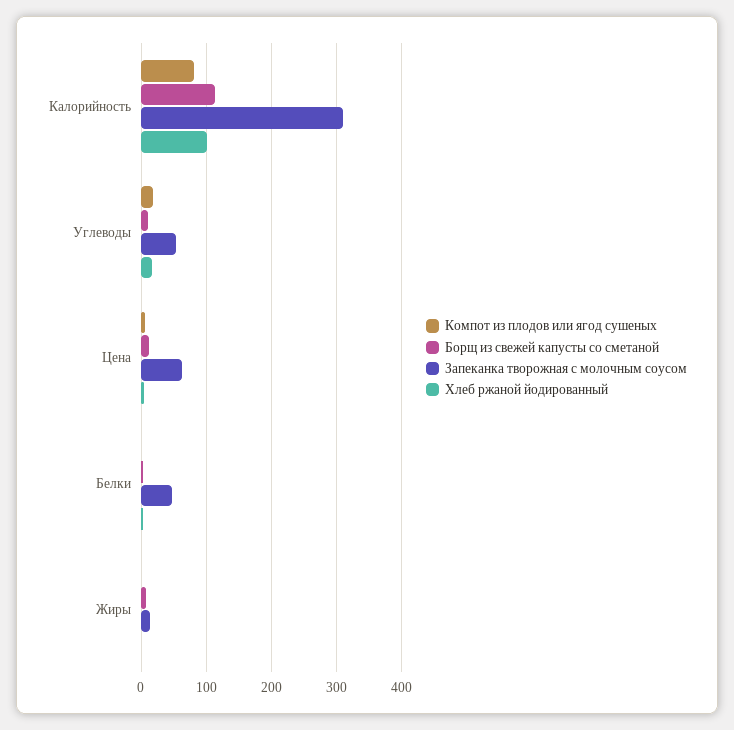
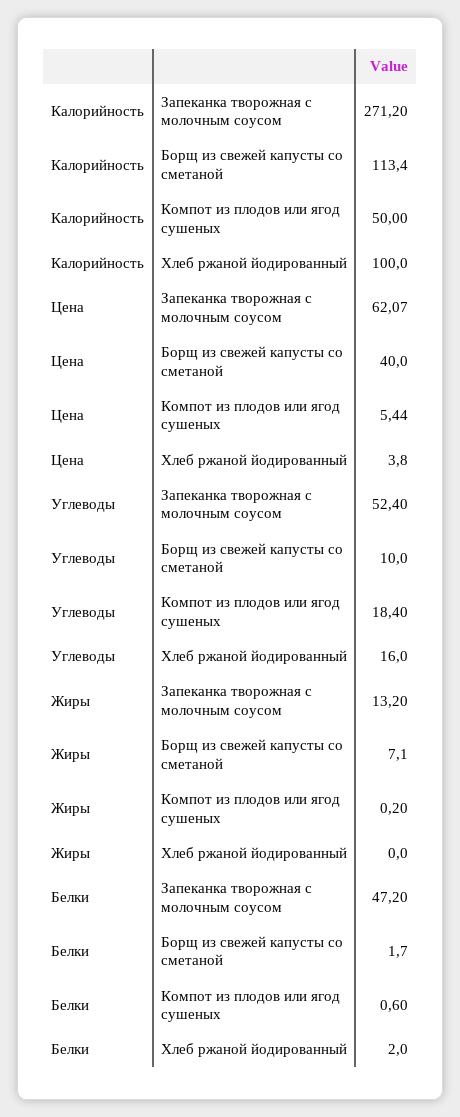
  {
    "Компот из плодов или ягод сушеных": {
-     "Калорийность": 80,
+     "Калорийность": 50,
      "Углеводы": 18.4,
      "Цена": 5.44,
      "Белки": 0.6,
      "Жиры": 0.2
    },
    "Борщ из свежей капусты со сметаной": {
      "Калорийность": 113.4,
      "Углеводы": 10,
-     "Цена": 10,
+     "Цена": 40,
      "Белки": 1.7,
      "Жиры": 7.1
    },
    "Запеканка творожная с молочным соусом": {
-     "Калорийность": 310,
+     "Калорийность": 271.2,
      "Углеводы": 52.4,
      "Цена": 62.07,
      "Белки": 47.2,
      "Жиры": 13.2
    },
    "Хлеб ржаной йодированный": {
      "Калорийность": 100,
      "Углеводы": 16,
      "Цена": 3.8,
      "Белки": 2,
      "Жиры": 0
    }
  }

